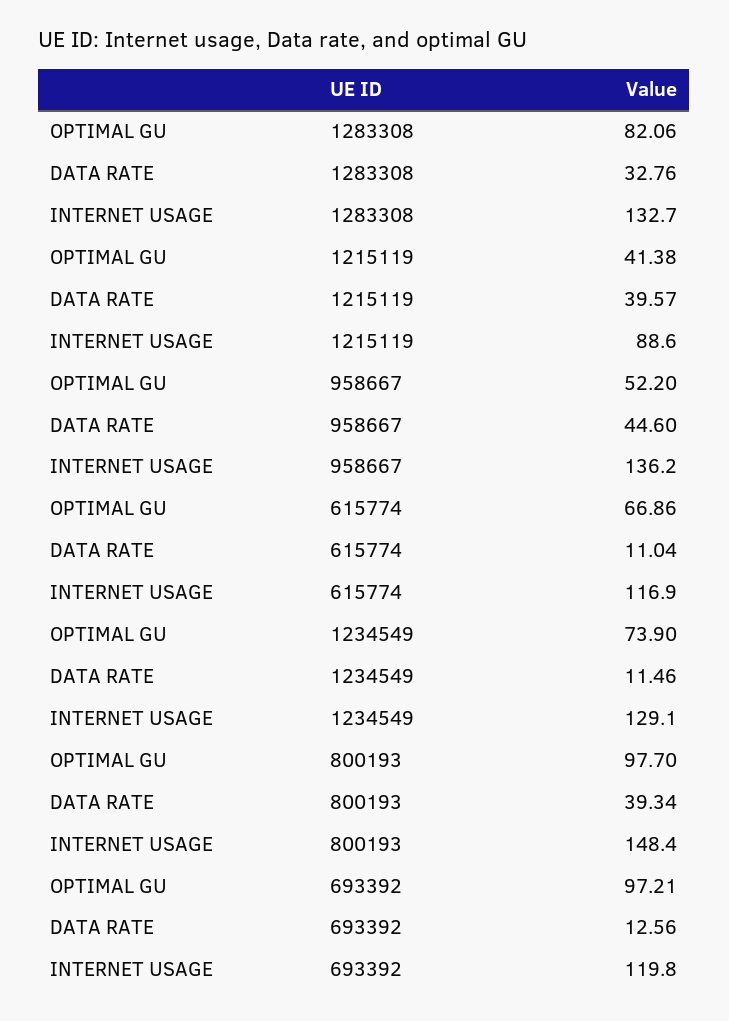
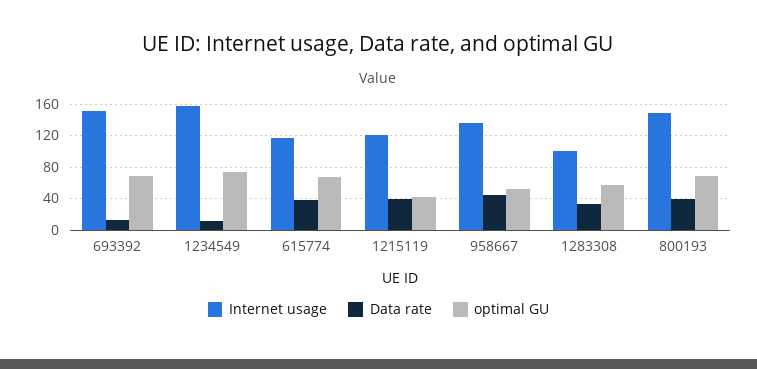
  {
    "OPTIMAL GU": {
-     "1283308": 82.06,
+     "1283308": 60,
      "1215119": 41.38,
      "958667": 52.2,
      "615774": 66.86,
      "1234549": 73.9,
-     "800193": 97.7,
+     "800193": 70,
-     "693392": 97.21
+     "693392": 70
    },
    "DATA RATE": {
      "1283308": 32.76,
      "1215119": 39.57,
      "958667": 44.6,
-     "615774": 11.04,
+     "615774": 40,
      "1234549": 11.46,
      "800193": 39.34,
      "693392": 12.56
    },
    "INTERNET USAGE": {
-     "1283308": 132.7,
+     "1283308": 100,
-     "1215119": 88.6,
+     "1215119": 120,
      "958667": 136.2,
      "615774": 116.9,
-     "1234549": 129.1,
+     "1234549": 160,
      "800193": 148.4,
-     "693392": 119.8
+     "693392": 150
    }
  }

